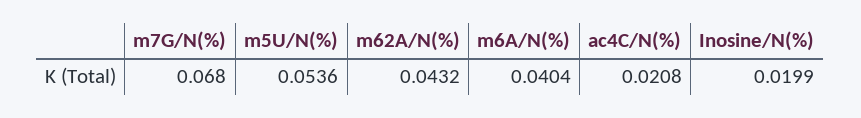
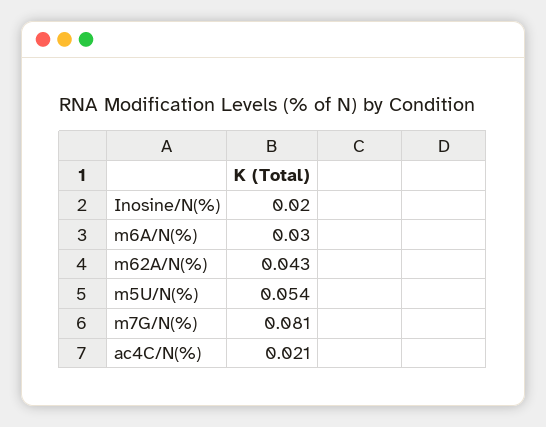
  {
-   "m7G/N(%)": 0.068,
+   "m7G/N(%)": 0.081,
    "m5U/N(%)": 0.0536,
    "m62A/N(%)": 0.0432,
-   "m6A/N(%)": 0.0404,
+   "m6A/N(%)": 0.03,
    "ac4C/N(%)": 0.0208,
    "Inosine/N(%)": 0.0199
  }

